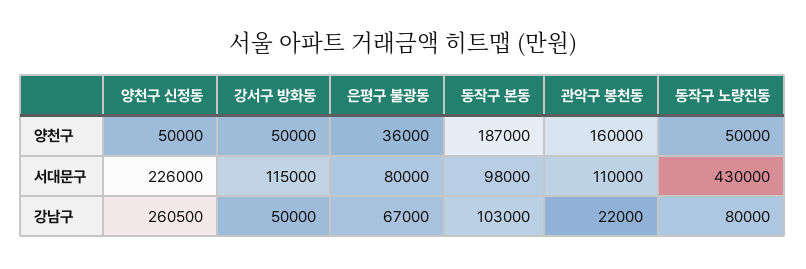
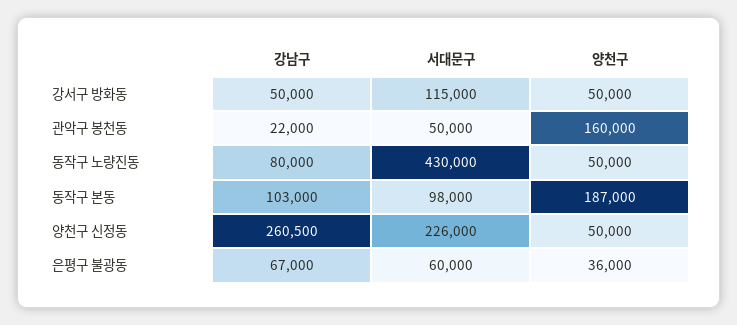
  {
    "양천구 신정동": {
      "양천구": 50000,
      "서대문구": 226000,
      "강남구": 260500
    },
    "강서구 방화동": {
      "양천구": 50000,
      "서대문구": 115000,
      "강남구": 50000
    },
    "은평구 불광동": {
      "양천구": 36000,
-     "서대문구": 80000,
+     "서대문구": 60000,
      "강남구": 67000
    },
    "동작구 본동": {
      "양천구": 187000,
      "서대문구": 98000,
      "강남구": 103000
    },
    "관악구 봉천동": {
      "양천구": 160000,
-     "서대문구": 110000,
+     "서대문구": 50000,
      "강남구": 22000
    },
    "동작구 노량진동": {
      "양천구": 50000,
      "서대문구": 430000,
      "강남구": 80000
    }
  }

